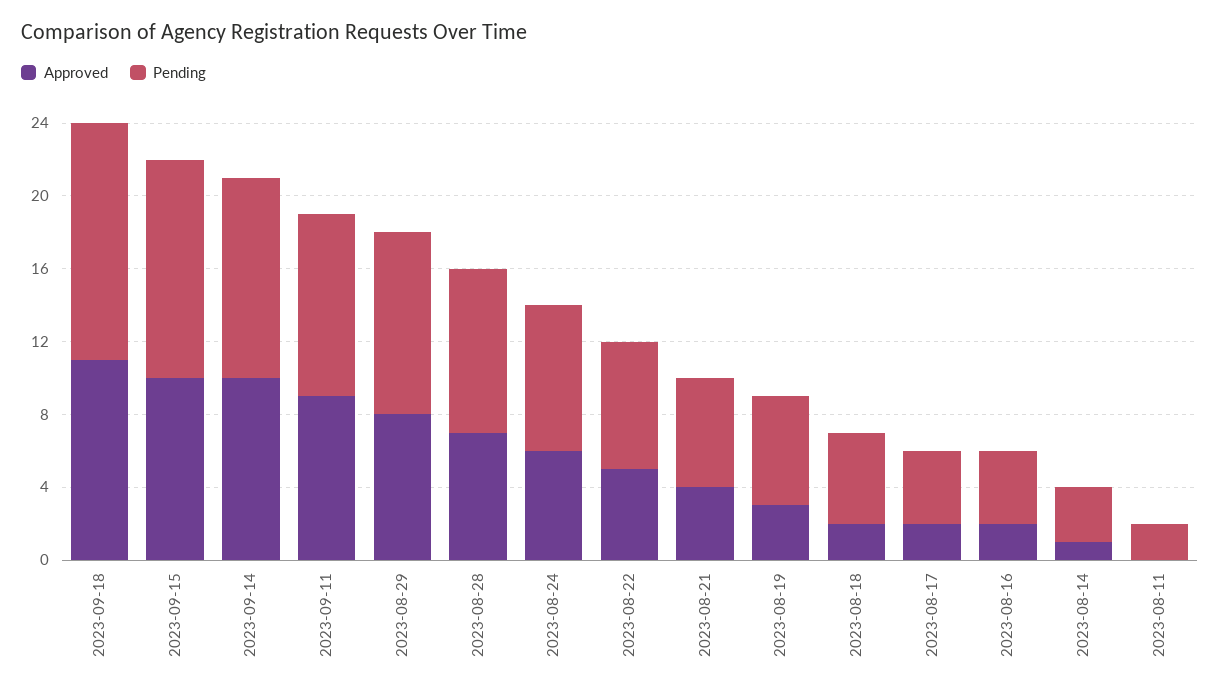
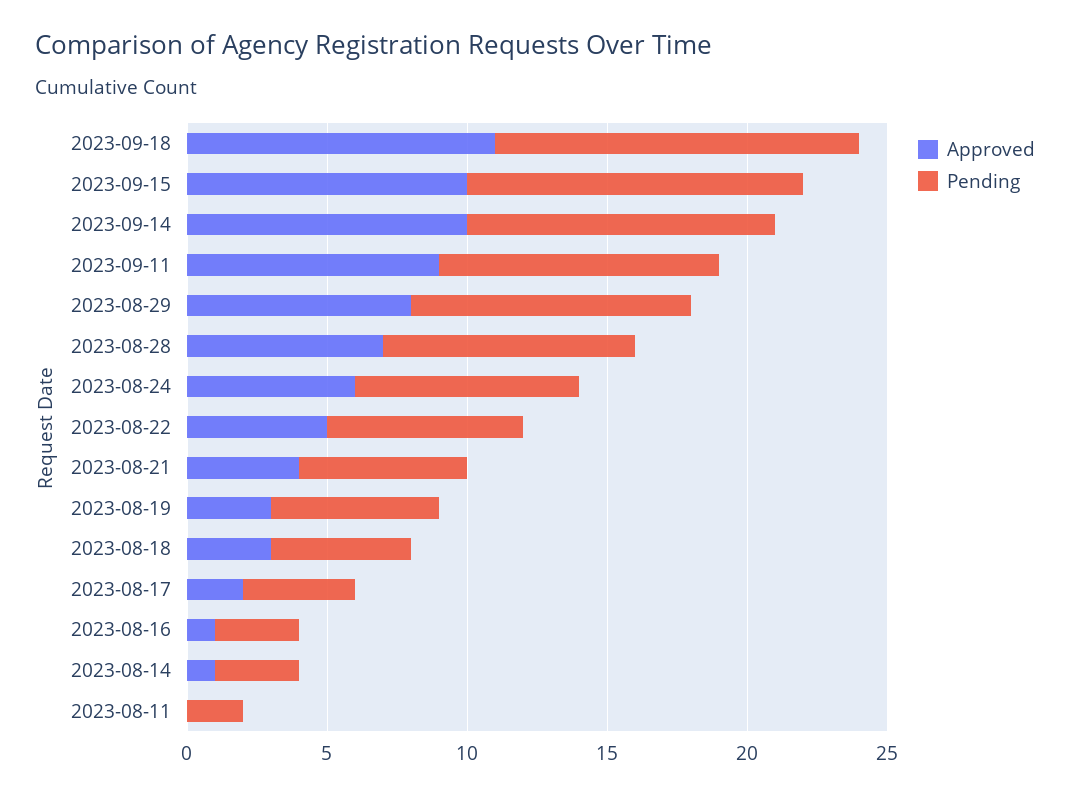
  {
    "Approved": {
      "2023-09-18": 11,
      "2023-09-15": 10,
      "2023-09-14": 10,
      "2023-09-11": 9,
      "2023-08-29": 8,
      "2023-08-28": 7,
      "2023-08-24": 6,
      "2023-08-22": 5,
      "2023-08-21": 4,
      "2023-08-19": 3,
-     "2023-08-18": 2,
+     "2023-08-18": 3,
      "2023-08-17": 2,
-     "2023-08-16": 2,
+     "2023-08-16": 1,
      "2023-08-14": 1,
      "2023-08-11": 0
    },
    "Pending": {
      "2023-09-18": 13,
      "2023-09-15": 12,
      "2023-09-14": 11,
      "2023-09-11": 10,
      "2023-08-29": 10,
      "2023-08-28": 9,
      "2023-08-24": 8,
      "2023-08-22": 7,
      "2023-08-21": 6,
      "2023-08-19": 6,
      "2023-08-18": 5,
      "2023-08-17": 4,
-     "2023-08-16": 4,
+     "2023-08-16": 3,
      "2023-08-14": 3,
      "2023-08-11": 2
    }
  }

